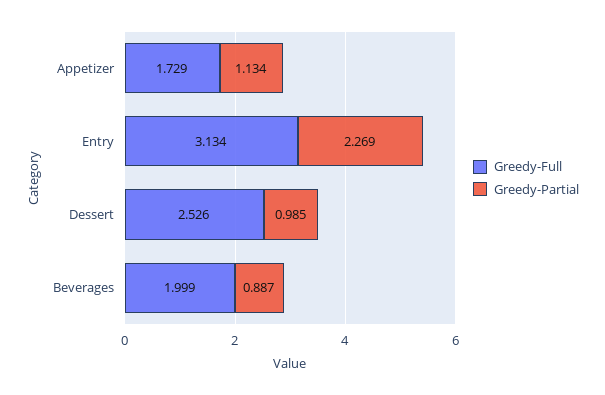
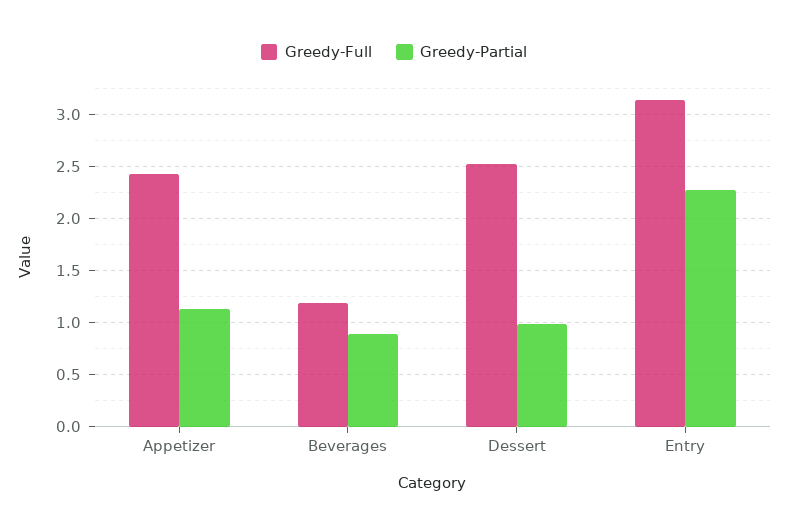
  {
    "Greedy-Full": {
-     "Appetizer": 1.729,
+     "Appetizer": 2.4,
      "Entry": 3.134,
      "Dessert": 2.526,
-     "Beverages": 1.999
+     "Beverages": 1.2
    },
    "Greedy-Partial": {
      "Appetizer": 1.134,
      "Entry": 2.269,
      "Dessert": 0.985,
      "Beverages": 0.887
    }
  }

